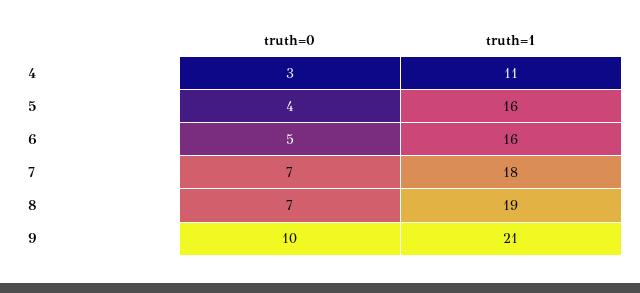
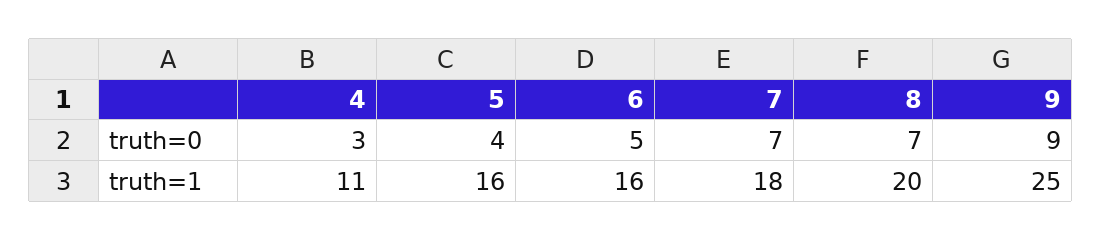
  {
    "truth=0": {
      "4": 3,
      "5": 4,
      "6": 5,
      "7": 7,
      "8": 7,
-     "9": 10
+     "9": 9
    },
    "truth=1": {
      "4": 11,
      "5": 16,
      "6": 16,
      "7": 18,
-     "8": 19,
+     "8": 20,
-     "9": 21
+     "9": 25
    }
  }

